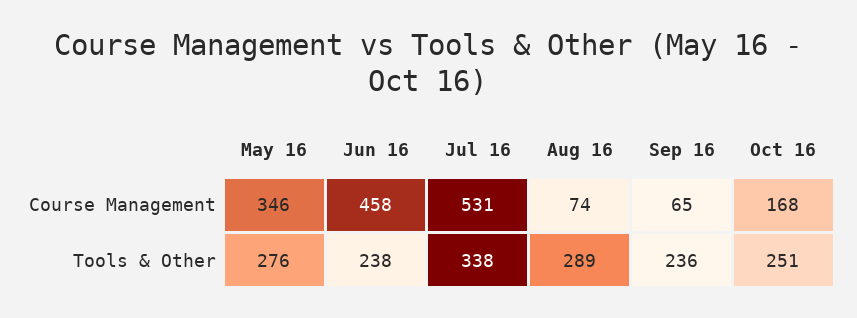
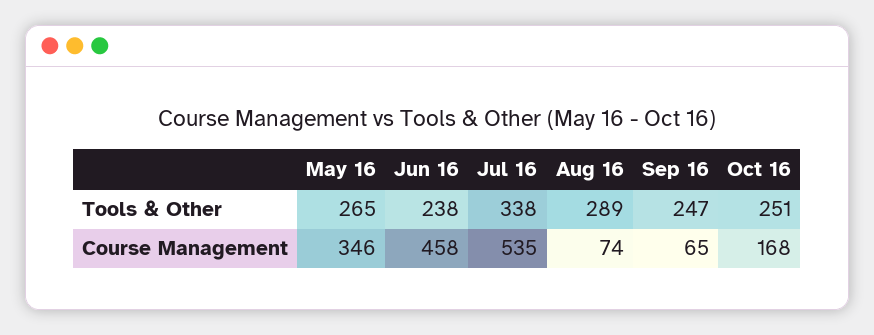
  {
    "May 16": {
      "Course Management": 346,
-     "Tools & Other": 276
+     "Tools & Other": 265
    },
    "Jun 16": {
      "Course Management": 458,
      "Tools & Other": 238
    },
    "Jul 16": {
-     "Course Management": 531,
+     "Course Management": 535,
      "Tools & Other": 338
    },
    "Aug 16": {
      "Course Management": 74,
      "Tools & Other": 289
    },
    "Sep 16": {
      "Course Management": 65,
-     "Tools & Other": 236
+     "Tools & Other": 247
    },
    "Oct 16": {
      "Course Management": 168,
      "Tools & Other": 251
    }
  }

